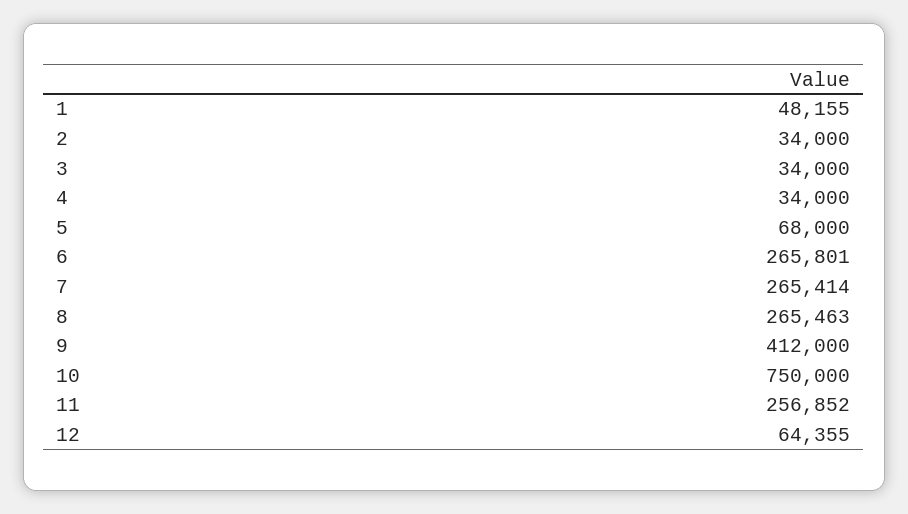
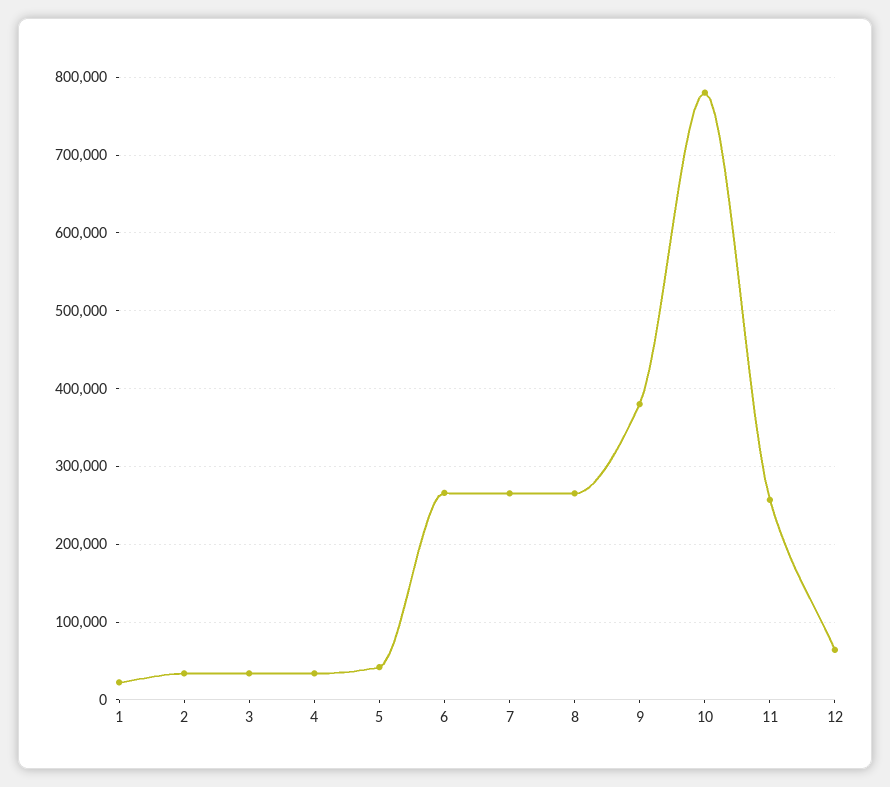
  {
-   "1": 48155,
+   "1": 20000,
    "2": 34000,
    "3": 34000,
    "4": 34000,
-   "5": 68000,
+   "5": 40000,
    "6": 265801,
    "7": 265414,
    "8": 265463,
-   "9": 412000,
+   "9": 380000,
-   "10": 750000,
+   "10": 780000,
    "11": 256852,
    "12": 64355
  }

